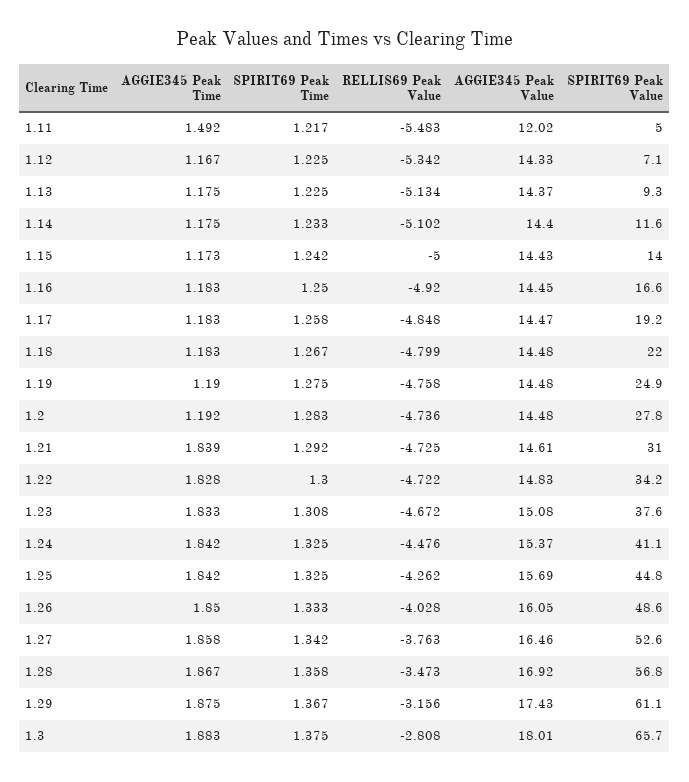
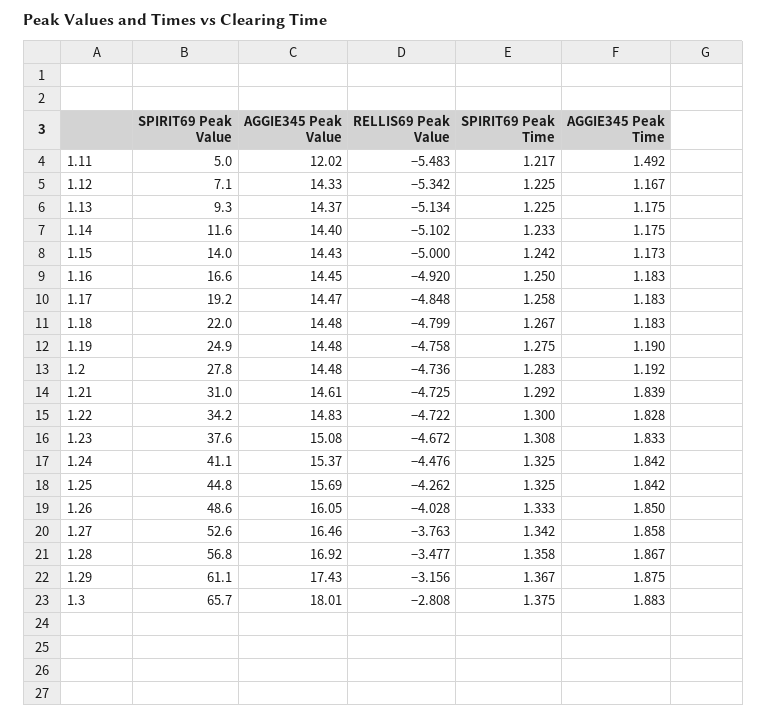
  {
    "AGGIE345 Peak Time": {
      "1.11": 1.492,
      "1.12": 1.167,
      "1.13": 1.175,
      "1.14": 1.175,
      "1.15": 1.173,
      "1.16": 1.183,
      "1.17": 1.183,
      "1.18": 1.183,
      "1.19": 1.19,
      "1.2": 1.192,
      "1.21": 1.839,
      "1.22": 1.828,
      "1.23": 1.833,
      "1.24": 1.842,
      "1.25": 1.842,
      "1.26": 1.85,
      "1.27": 1.858,
      "1.28": 1.867,
      "1.29": 1.875,
      "1.3": 1.883
    },
    "SPIRIT69 Peak Time": {
      "1.11": 1.217,
      "1.12": 1.225,
      "1.13": 1.225,
      "1.14": 1.233,
      "1.15": 1.242,
      "1.16": 1.25,
      "1.17": 1.258,
      "1.18": 1.267,
      "1.19": 1.275,
      "1.2": 1.283,
      "1.21": 1.292,
      "1.22": 1.3,
      "1.23": 1.308,
      "1.24": 1.325,
      "1.25": 1.325,
      "1.26": 1.333,
      "1.27": 1.342,
      "1.28": 1.358,
      "1.29": 1.367,
      "1.3": 1.375
    },
    "RELLIS69 Peak Value": {
      "1.11": -5.483,
      "1.12": -5.342,
      "1.13": -5.134,
      "1.14": -5.102,
      "1.15": -5,
      "1.16": -4.92,
      "1.17": -4.848,
      "1.18": -4.799,
      "1.19": -4.758,
      "1.2": -4.736,
      "1.21": -4.725,
      "1.22": -4.722,
      "1.23": -4.672,
      "1.24": -4.476,
      "1.25": -4.262,
      "1.26": -4.028,
      "1.27": -3.763,
-     "1.28": -3.473,
+     "1.28": -3.477,
      "1.29": -3.156,
      "1.3": -2.808
    },
    "AGGIE345 Peak Value": {
      "1.11": 12.02,
      "1.12": 14.33,
      "1.13": 14.37,
      "1.14": 14.4,
      "1.15": 14.43,
      "1.16": 14.45,
      "1.17": 14.47,
      "1.18": 14.48,
      "1.19": 14.48,
      "1.2": 14.48,
      "1.21": 14.61,
      "1.22": 14.83,
      "1.23": 15.08,
      "1.24": 15.37,
      "1.25": 15.69,
      "1.26": 16.05,
      "1.27": 16.46,
      "1.28": 16.92,
      "1.29": 17.43,
      "1.3": 18.01
    },
    "SPIRIT69 Peak Value": {
      "1.11": 5,
      "1.12": 7.1,
      "1.13": 9.3,
      "1.14": 11.6,
      "1.15": 14,
      "1.16": 16.6,
      "1.17": 19.2,
      "1.18": 22,
      "1.19": 24.9,
      "1.2": 27.8,
      "1.21": 31,
      "1.22": 34.2,
      "1.23": 37.6,
      "1.24": 41.1,
      "1.25": 44.8,
      "1.26": 48.6,
      "1.27": 52.6,
      "1.28": 56.8,
      "1.29": 61.1,
      "1.3": 65.7
    }
  }

